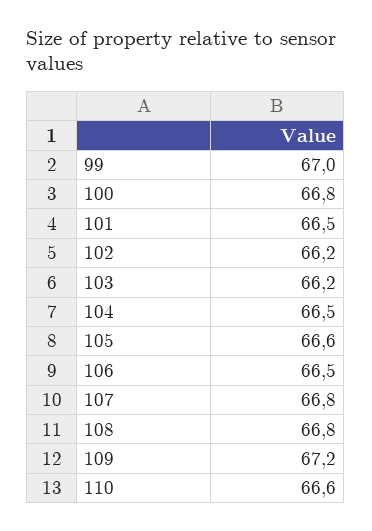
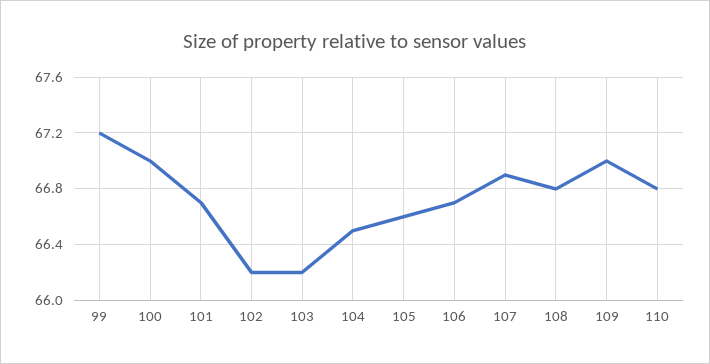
  {
-   "99": 67,
+   "99": 67.2,
-   "100": 66.8,
+   "100": 67,
-   "101": 66.5,
+   "101": 66.7,
    "102": 66.2,
    "103": 66.2,
    "104": 66.5,
    "105": 66.6,
-   "106": 66.5,
+   "106": 66.7,
-   "107": 66.8,
+   "107": 66.9,
    "108": 66.8,
-   "109": 67.2,
+   "109": 67,
-   "110": 66.6
+   "110": 66.8
  }

